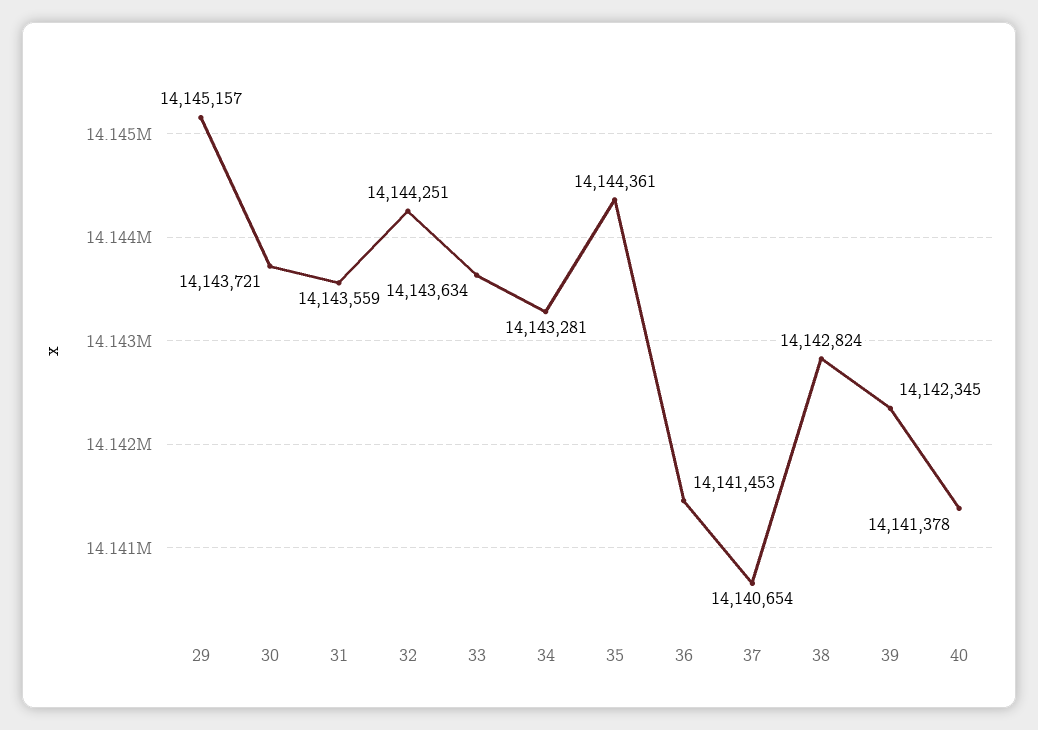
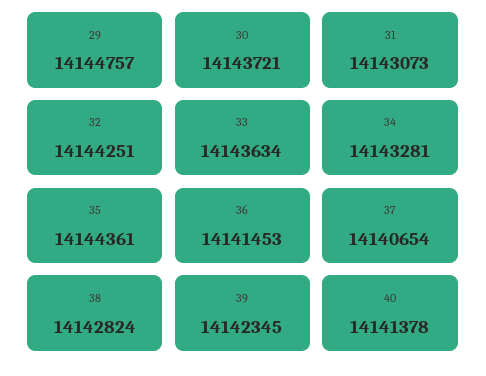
  {
-   "29": 14145157,
+   "29": 14144757,
    "30": 14143721,
-   "31": 14143559,
+   "31": 14143073,
    "32": 14144251,
    "33": 14143634,
    "34": 14143281,
    "35": 14144361,
    "36": 14141453,
    "37": 14140654,
    "38": 14142824,
    "39": 14142345,
    "40": 14141378
  }

